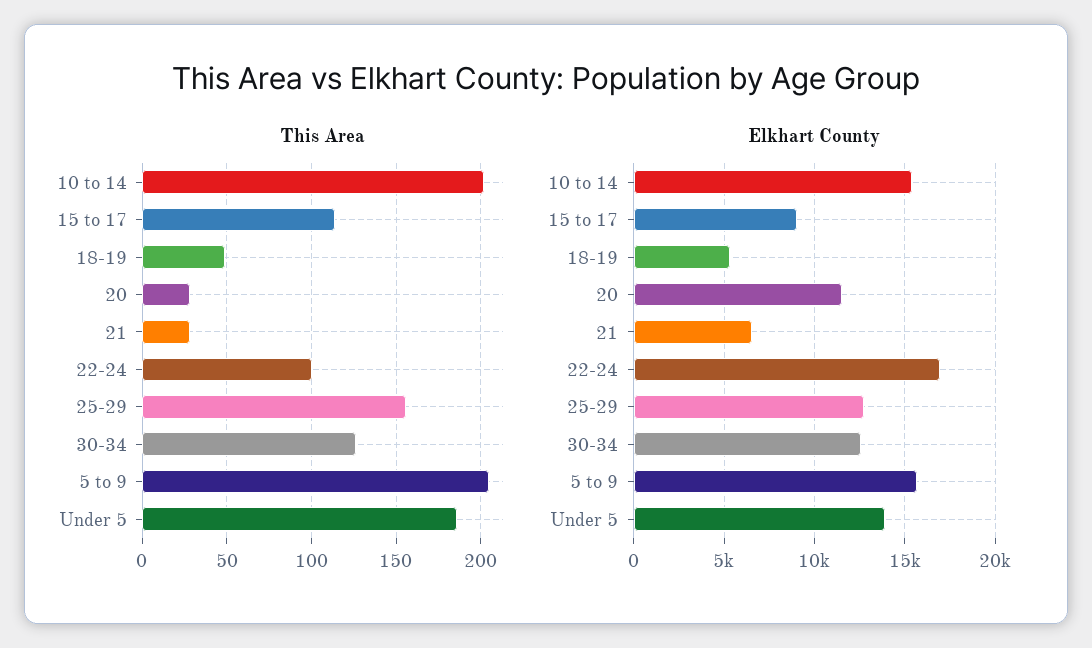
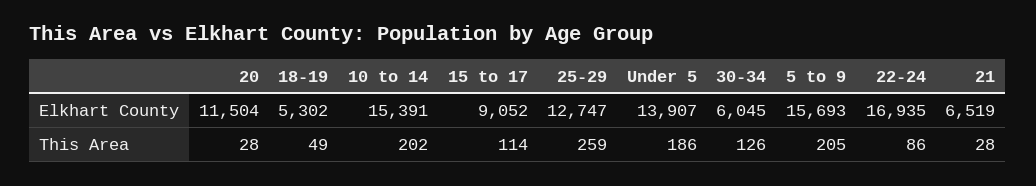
  {
    "This Area": {
      "10 to 14": 202,
      "15 to 17": 114,
      "18-19": 49,
      "20": 28,
      "21": 28,
-     "22-24": 100,
+     "22-24": 86,
-     "25-29": 155,
+     "25-29": 259,
      "30-34": 126,
      "5 to 9": 205,
      "Under 5": 186
    },
    "Elkhart County": {
      "10 to 14": 15391,
      "15 to 17": 9052,
      "18-19": 5302,
      "20": 11504,
      "21": 6519,
      "22-24": 16935,
      "25-29": 12747,
-     "30-34": 12500,
+     "30-34": 6045,
      "5 to 9": 15693,
      "Under 5": 13907
    }
  }

